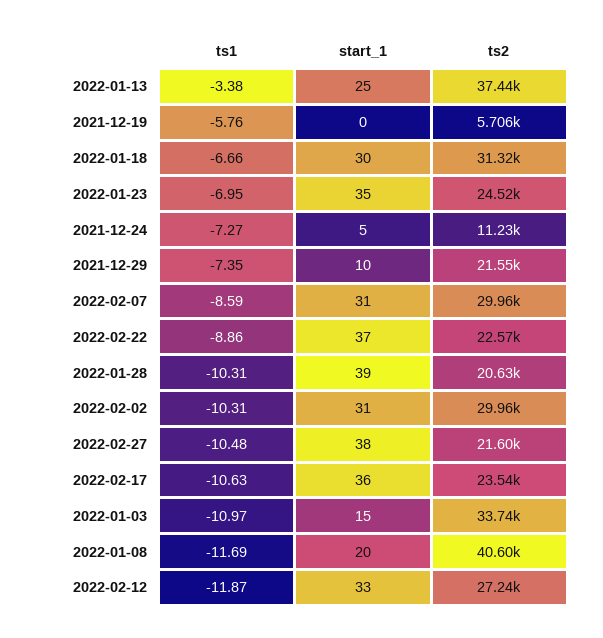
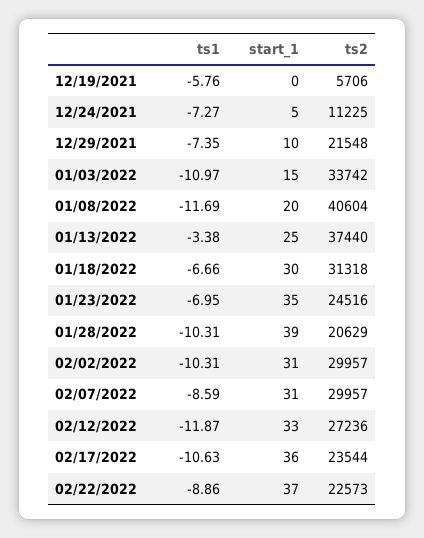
  {
    "ts1": {
      "2022-01-13": -3.38,
      "2021-12-19": -5.76,
      "2022-01-18": -6.66,
      "2022-01-23": -6.95,
      "2021-12-24": -7.27,
      "2021-12-29": -7.35,
      "2022-02-07": -8.59,
      "2022-02-22": -8.86,
      "2022-01-28": -10.31,
      "2022-02-02": -10.31,
-     "2022-02-27": -10.48,
      "2022-02-17": -10.63,
      "2022-01-03": -10.97,
      "2022-01-08": -11.69,
      "2022-02-12": -11.87
    },
    "start_1": {
      "2022-01-13": 25,
      "2021-12-19": 0,
      "2022-01-18": 30,
      "2022-01-23": 35,
      "2021-12-24": 5,
      "2021-12-29": 10,
      "2022-02-07": 31,
      "2022-02-22": 37,
      "2022-01-28": 39,
      "2022-02-02": 31,
-     "2022-02-27": 38,
      "2022-02-17": 36,
      "2022-01-03": 15,
      "2022-01-08": 20,
      "2022-02-12": 33
    },
    "ts2": {
      "2022-01-13": 37440,
      "2021-12-19": 5706,
      "2022-01-18": 31318,
      "2022-01-23": 24516,
      "2021-12-24": 11225,
      "2021-12-29": 21548,
      "2022-02-07": 29957,
      "2022-02-22": 22573,
      "2022-01-28": 20629,
      "2022-02-02": 29957,
-     "2022-02-27": 21600,
      "2022-02-17": 23544,
      "2022-01-03": 33742,
      "2022-01-08": 40604,
      "2022-02-12": 27236
    }
  }

